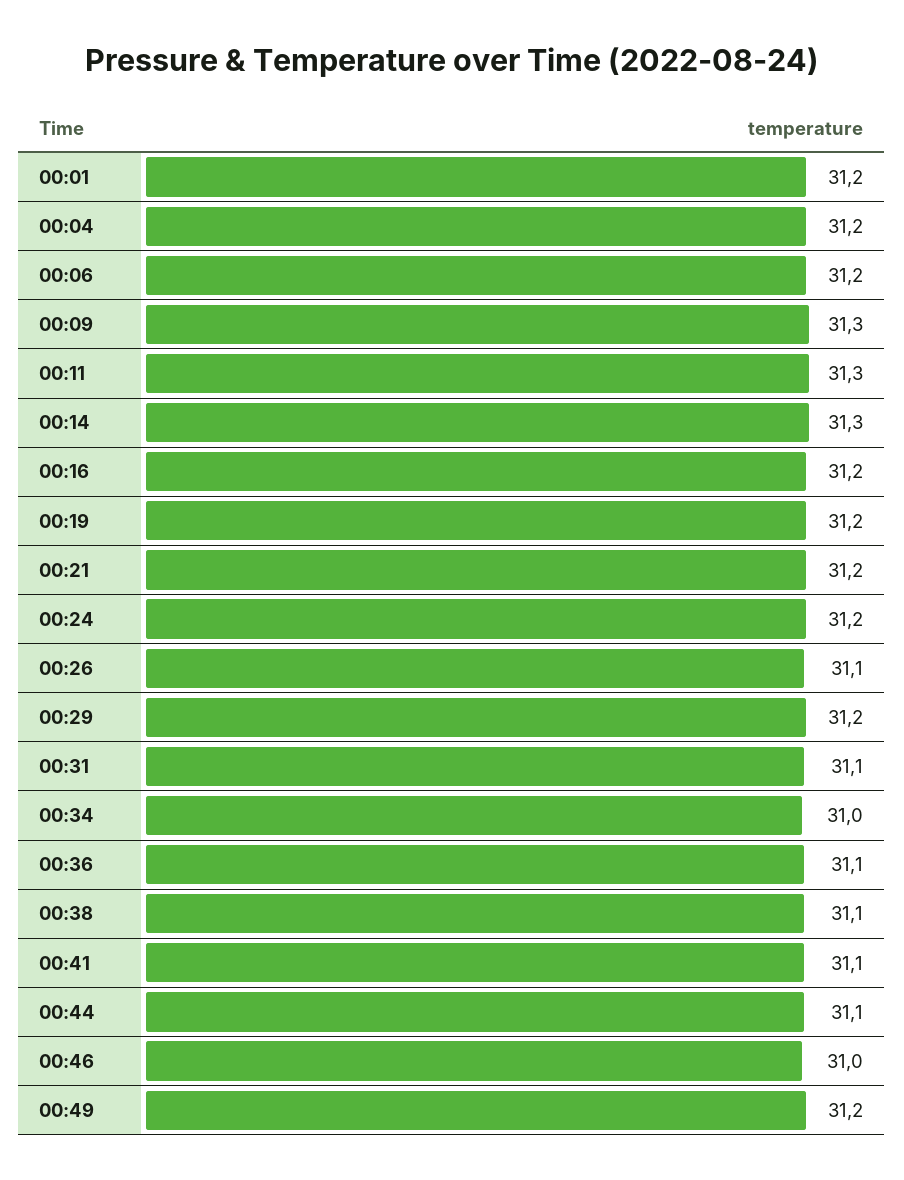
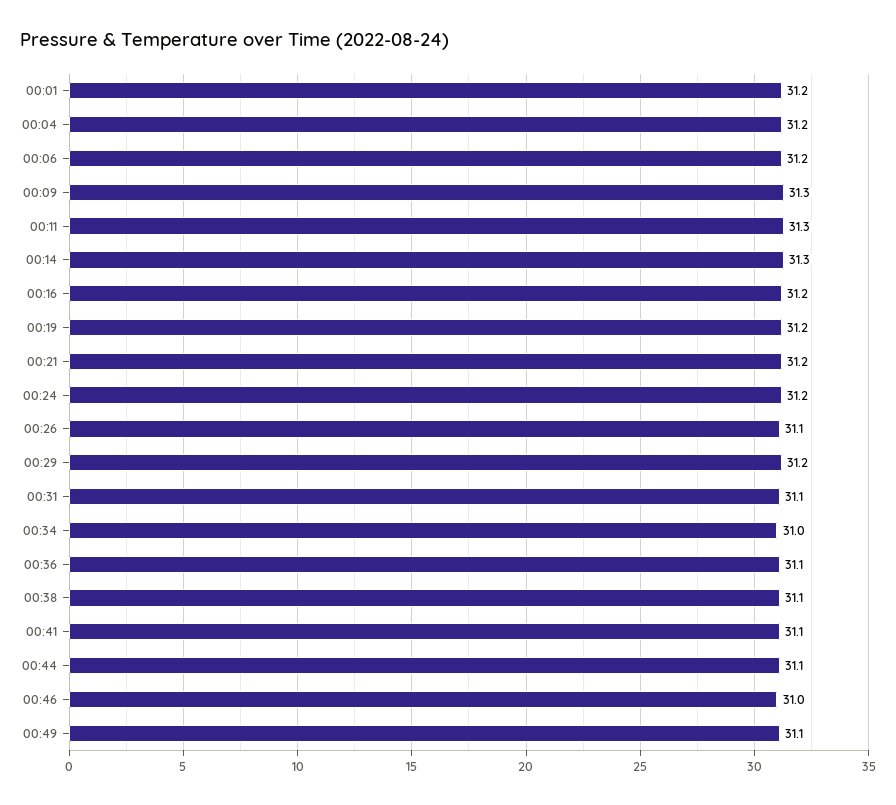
  {
    "00:01": 31.2,
    "00:04": 31.2,
    "00:06": 31.2,
    "00:09": 31.3,
    "00:11": 31.3,
    "00:14": 31.3,
    "00:16": 31.2,
    "00:19": 31.2,
    "00:21": 31.2,
    "00:24": 31.2,
    "00:26": 31.1,
    "00:29": 31.2,
    "00:31": 31.1,
    "00:34": 31,
    "00:36": 31.1,
    "00:38": 31.1,
    "00:41": 31.1,
    "00:44": 31.1,
    "00:46": 31,
-   "00:49": 31.2
+   "00:49": 31.1
  }

